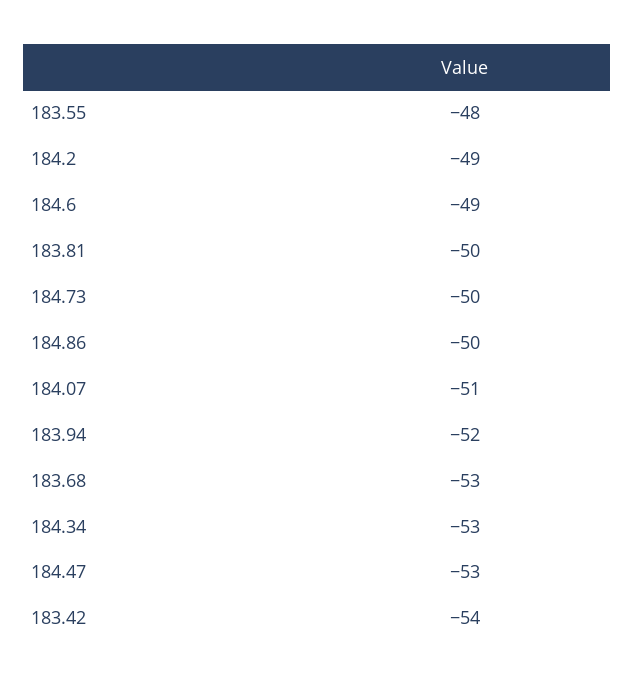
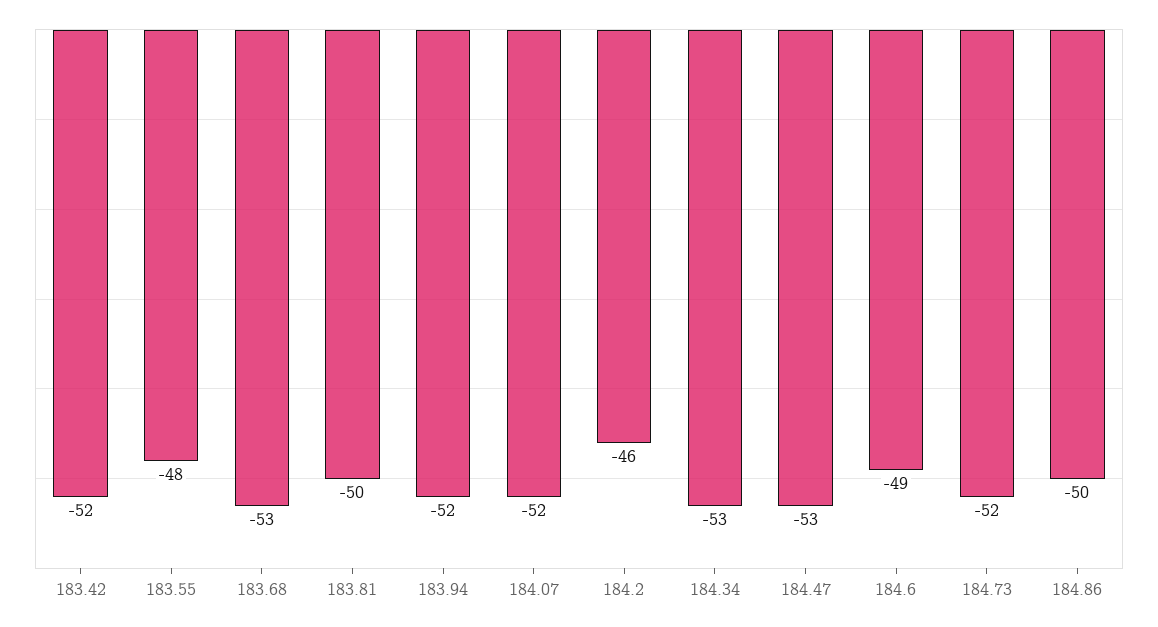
  {
    "183.55": -48,
-   "184.2": -49,
+   "184.2": -46,
    "184.6": -49,
    "183.81": -50,
-   "184.73": -50,
+   "184.73": -52,
    "184.86": -50,
-   "184.07": -51,
+   "184.07": -52,
    "183.94": -52,
    "183.68": -53,
    "184.34": -53,
    "184.47": -53,
-   "183.42": -54
+   "183.42": -52
  }

